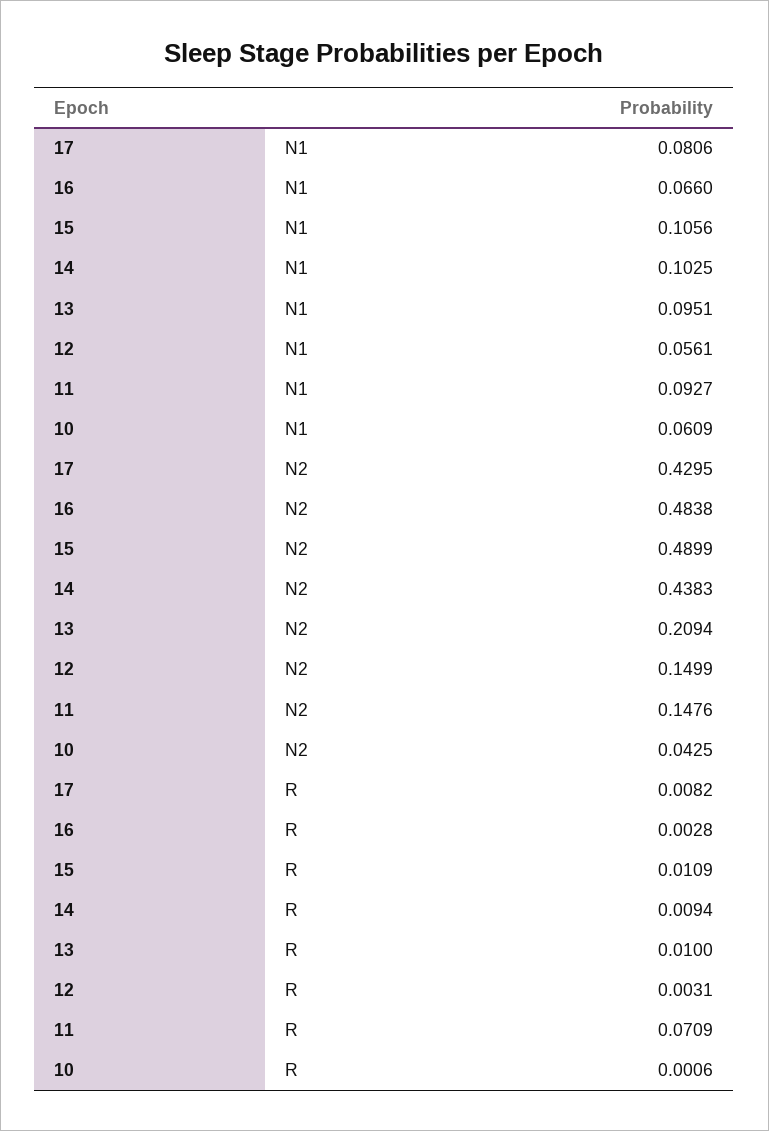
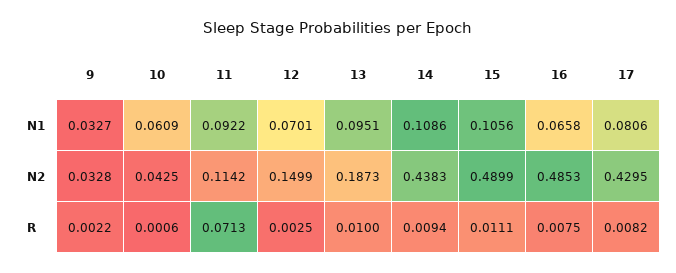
  {
    "17": {
      "N1": 0.0806,
      "N2": 0.4295,
      "R": 0.0082
    },
    "16": {
-     "N1": 0.066,
+     "N1": 0.0658,
-     "N2": 0.4838,
+     "N2": 0.4853,
-     "R": 0.0028
+     "R": 0.0075
    },
    "15": {
      "N1": 0.1056,
      "N2": 0.4899,
-     "R": 0.0109
+     "R": 0.0111
    },
    "14": {
-     "N1": 0.1025,
+     "N1": 0.1086,
      "N2": 0.4383,
      "R": 0.0094
    },
    "13": {
      "N1": 0.0951,
-     "N2": 0.2094,
+     "N2": 0.1873,
      "R": 0.01
    },
    "12": {
-     "N1": 0.0561,
+     "N1": 0.0701,
      "N2": 0.1499,
-     "R": 0.0031
+     "R": 0.0025
    },
    "11": {
-     "N1": 0.0927,
+     "N1": 0.0922,
-     "N2": 0.1476,
+     "N2": 0.1142,
-     "R": 0.0709
+     "R": 0.0713
    },
    "10": {
      "N1": 0.0609,
      "N2": 0.0425,
      "R": 0.0006
-   }
+   },
+   "9": {
+     "N1": 0.0327,
+     "N2": 0.0328,
+     "R": 0.0022
+   }
  }

